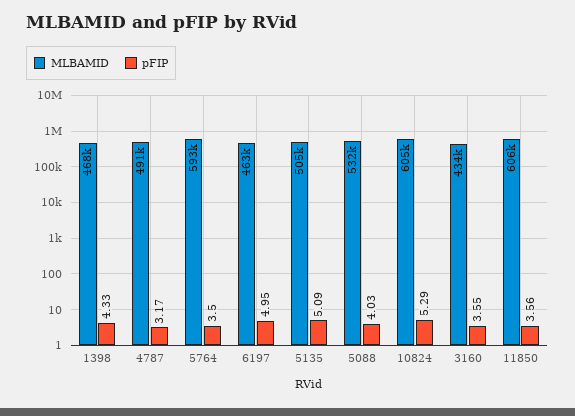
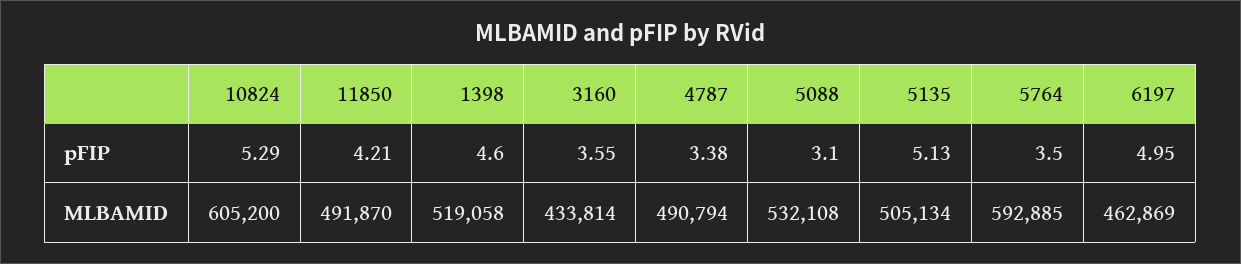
  {
    "MLBAMID": {
-     "1398": 468000,
+     "1398": 519058,
      "4787": 490794,
      "5764": 592885,
      "6197": 462869,
      "5135": 505134,
      "5088": 532108,
      "10824": 605200,
      "3160": 433814,
-     "11850": 606000
+     "11850": 491870
    },
    "pFIP": {
-     "1398": 4.33,
+     "1398": 4.6,
-     "4787": 3.17,
+     "4787": 3.38,
      "5764": 3.5,
      "6197": 4.95,
-     "5135": 5.09,
+     "5135": 5.13,
-     "5088": 4.03,
+     "5088": 3.1,
      "10824": 5.29,
      "3160": 3.55,
-     "11850": 3.56
+     "11850": 4.21
    }
  }

